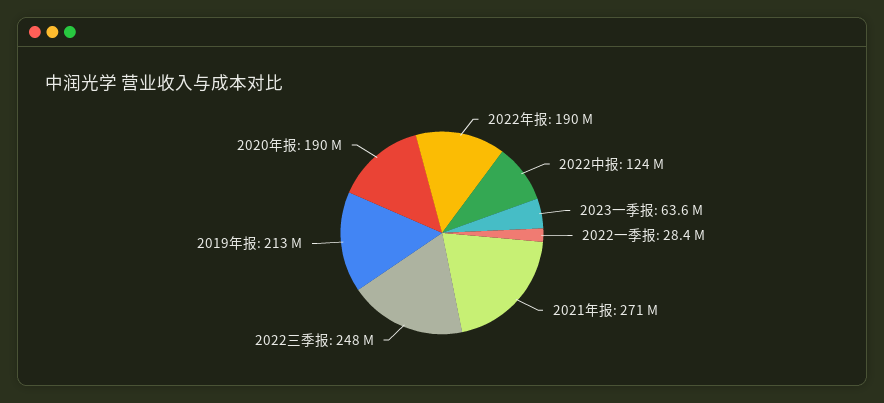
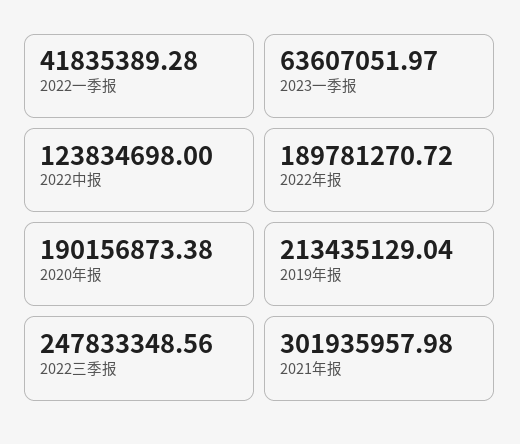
  {
    "2022年报": 189781270.72,
    "2022中报": 123834698,
    "2023一季报": 63607051.97,
-   "2022一季报": 28400000,
+   "2022一季报": 41835389.28,
-   "2021年报": 271000000,
+   "2021年报": 301935957.98,
    "2022三季报": 247833348.56,
    "2019年报": 213435129.04,
    "2020年报": 190156873.38
  }

